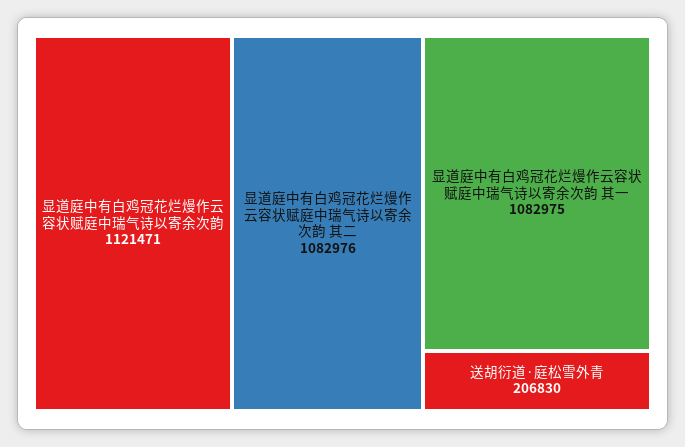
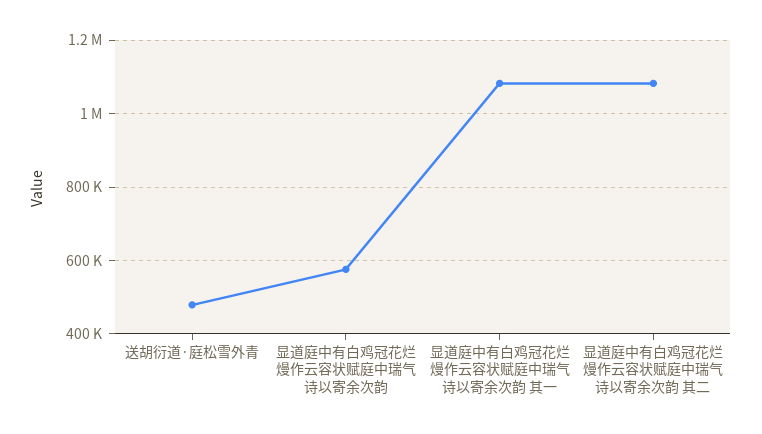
  {
-   "显道庭中有白鸡冠花烂熳作云容状赋庭中瑞气诗以寄余次韵": 1121471,
+   "显道庭中有白鸡冠花烂熳作云容状赋庭中瑞气诗以寄余次韵": 580000,
    "显道庭中有白鸡冠花烂熳作云容状赋庭中瑞气诗以寄余次韵 其二": 1082976,
    "显道庭中有白鸡冠花烂熳作云容状赋庭中瑞气诗以寄余次韵 其一": 1082975,
-   "送胡衍道·庭松雪外青": 206830
+   "送胡衍道·庭松雪外青": 480000
  }

